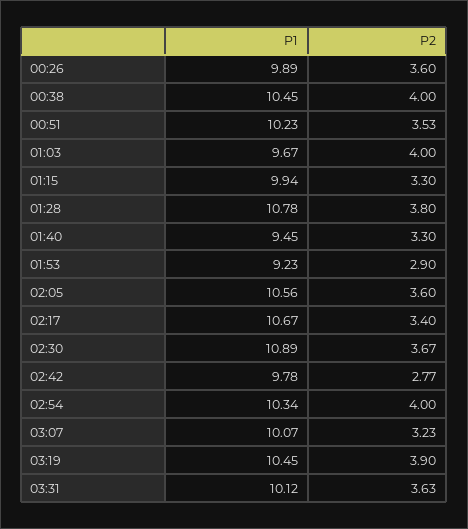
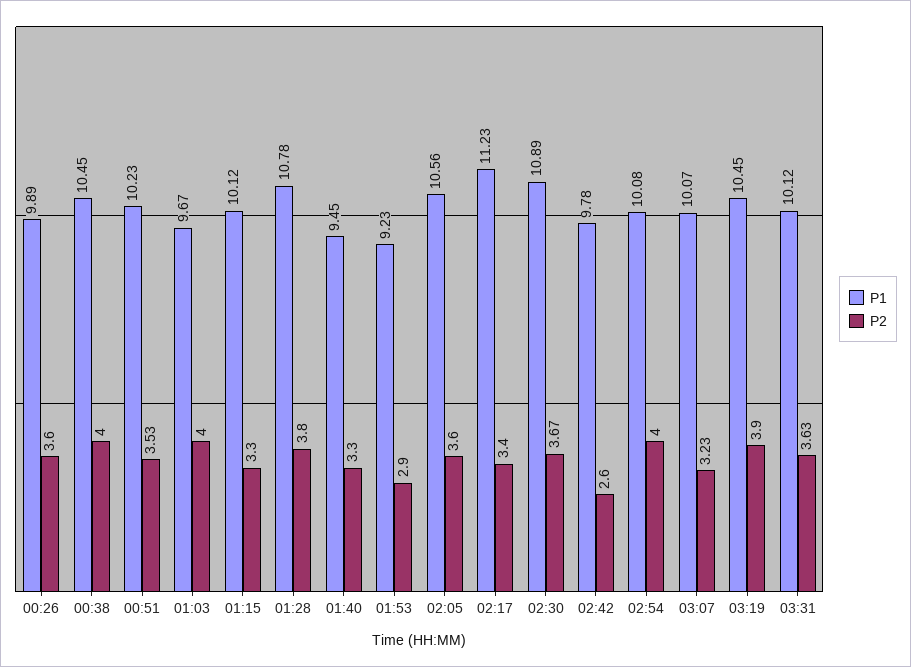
  {
    "P1": {
      "00:26": 9.89,
      "00:38": 10.45,
      "00:51": 10.23,
      "01:03": 9.67,
-     "01:15": 9.94,
+     "01:15": 10.12,
      "01:28": 10.78,
      "01:40": 9.45,
      "01:53": 9.23,
      "02:05": 10.56,
-     "02:17": 10.67,
+     "02:17": 11.23,
      "02:30": 10.89,
      "02:42": 9.78,
-     "02:54": 10.34,
+     "02:54": 10.08,
      "03:07": 10.07,
      "03:19": 10.45,
      "03:31": 10.12
    },
    "P2": {
      "00:26": 3.6,
      "00:38": 4,
      "00:51": 3.53,
      "01:03": 4,
      "01:15": 3.3,
      "01:28": 3.8,
      "01:40": 3.3,
      "01:53": 2.9,
      "02:05": 3.6,
      "02:17": 3.4,
      "02:30": 3.67,
-     "02:42": 2.77,
+     "02:42": 2.6,
      "02:54": 4,
      "03:07": 3.23,
      "03:19": 3.9,
      "03:31": 3.63
    }
  }

